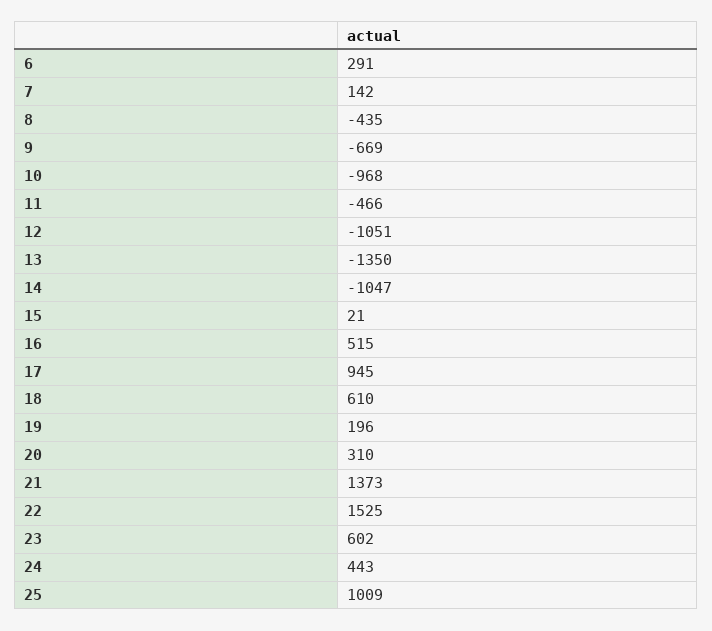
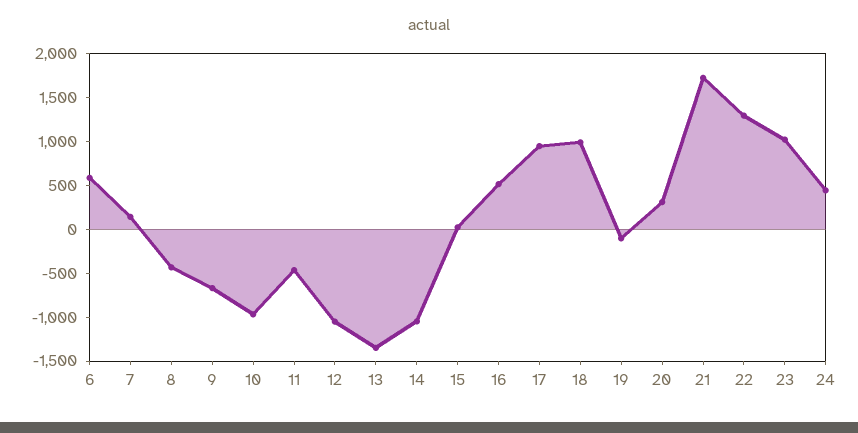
  {
-   "6": 291,
+   "6": 600,
    "7": 142,
    "8": -435,
    "9": -669,
    "10": -968,
    "11": -466,
    "12": -1051,
    "13": -1350,
    "14": -1047,
    "15": 21,
    "16": 515,
    "17": 945,
-   "18": 610,
+   "18": 1000,
-   "19": 196,
+   "19": -100,
    "20": 310,
-   "21": 1373,
+   "21": 1700,
-   "22": 1525,
+   "22": 1300,
-   "23": 602,
+   "23": 1000,
-   "24": 443,
+   "24": 443
-   "25": 1009
  }

